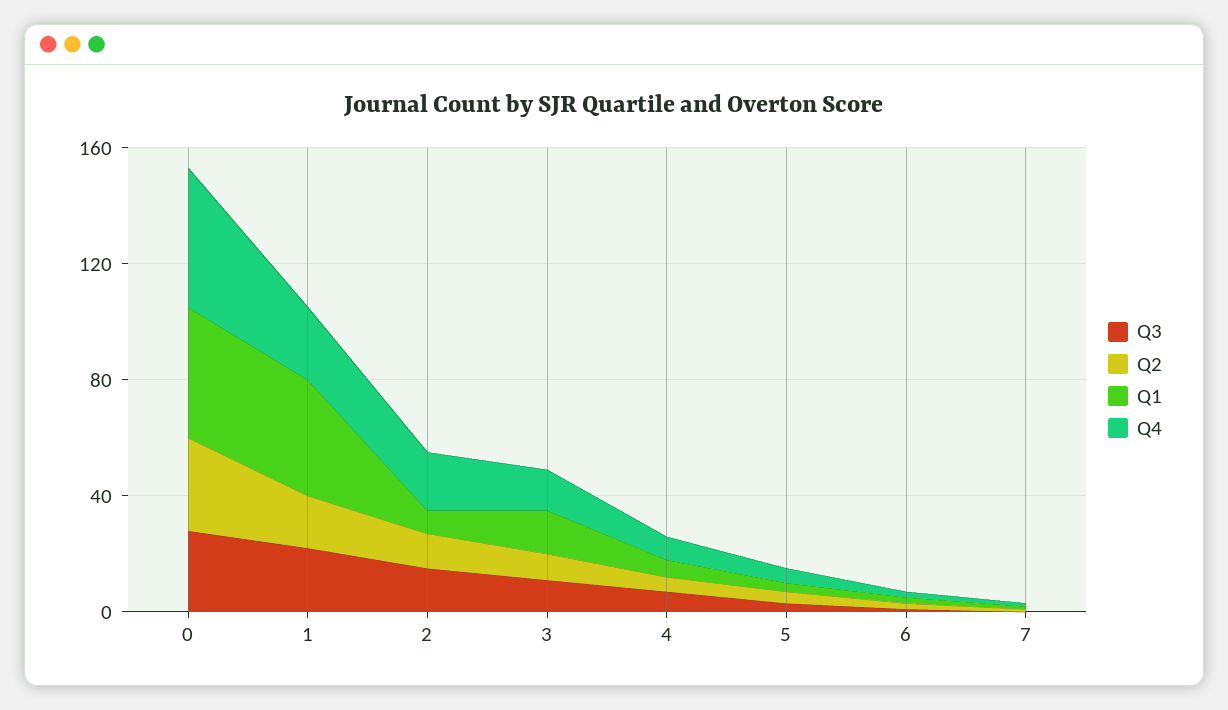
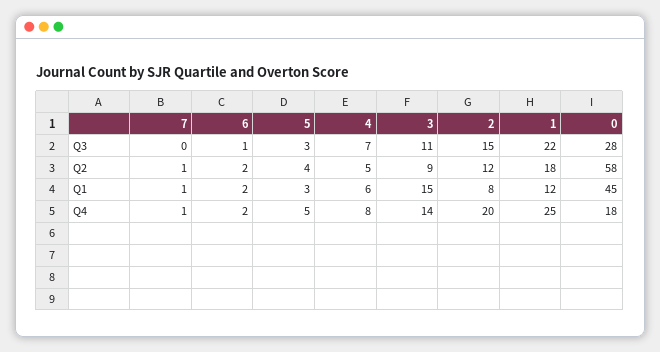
  {
    "Q3": {
      "0": 28,
      "1": 22,
      "2": 15,
      "3": 11,
      "4": 7,
      "5": 3,
      "6": 1,
      "7": 0
    },
    "Q2": {
-     "0": 30,
+     "0": 58,
      "1": 18,
      "2": 12,
      "3": 9,
      "4": 5,
      "5": 4,
      "6": 2,
      "7": 1
    },
    "Q1": {
      "0": 45,
-     "1": 40,
+     "1": 12,
      "2": 8,
      "3": 15,
      "4": 6,
      "5": 3,
      "6": 2,
      "7": 1
    },
    "Q4": {
-     "0": 50,
+     "0": 18,
      "1": 25,
      "2": 20,
      "3": 14,
      "4": 8,
      "5": 5,
      "6": 2,
      "7": 1
    }
  }

